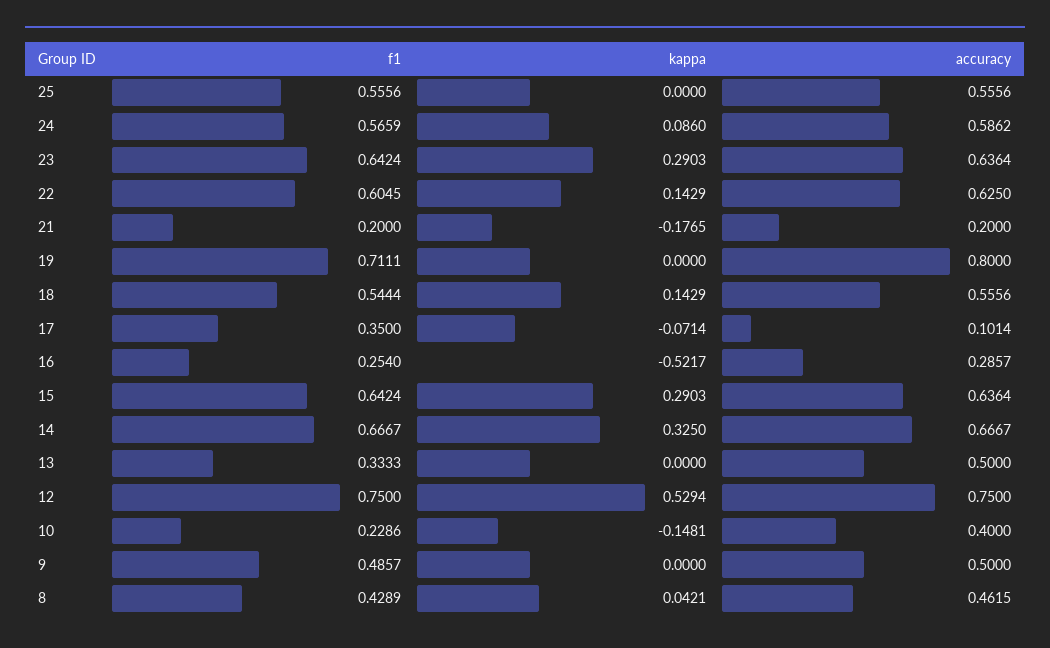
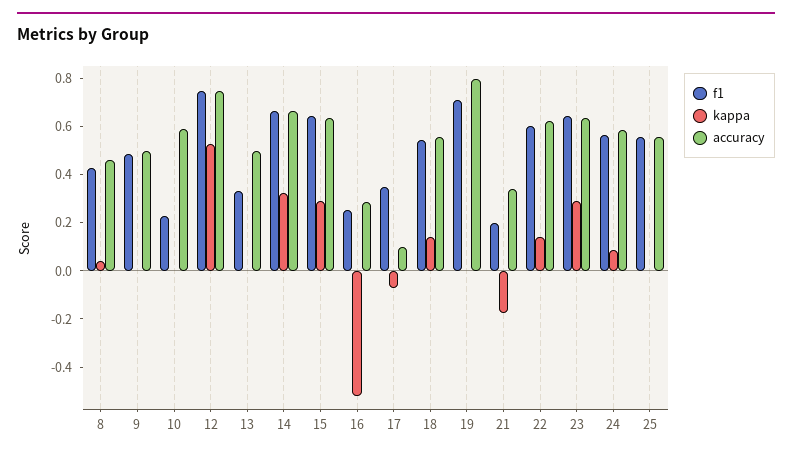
  {
    "f1": {
      "25": 0.5556,
      "24": 0.5659,
      "23": 0.6424,
      "22": 0.6045,
      "21": 0.2,
      "19": 0.7111,
      "18": 0.5444,
      "17": 0.35,
      "16": 0.254,
      "15": 0.6424,
      "14": 0.6667,
      "13": 0.3333,
      "12": 0.75,
      "10": 0.2286,
      "9": 0.4857,
      "8": 0.4289
    },
    "kappa": {
      "25": 0,
      "24": 0.086,
      "23": 0.2903,
      "22": 0.1429,
      "21": -0.1765,
      "19": 0,
      "18": 0.1429,
      "17": -0.0714,
      "16": -0.5217,
      "15": 0.2903,
      "14": 0.325,
      "13": 0,
      "12": 0.5294,
-     "10": -0.1481,
+     "10": 0,
      "9": 0,
      "8": 0.0421
    },
    "accuracy": {
      "25": 0.5556,
      "24": 0.5862,
      "23": 0.6364,
      "22": 0.625,
-     "21": 0.2,
+     "21": 0.35,
      "19": 0.8,
      "18": 0.5556,
      "17": 0.1014,
      "16": 0.2857,
      "15": 0.6364,
      "14": 0.6667,
      "13": 0.5,
      "12": 0.75,
-     "10": 0.4,
+     "10": 0.6,
      "9": 0.5,
      "8": 0.4615
    }
  }

